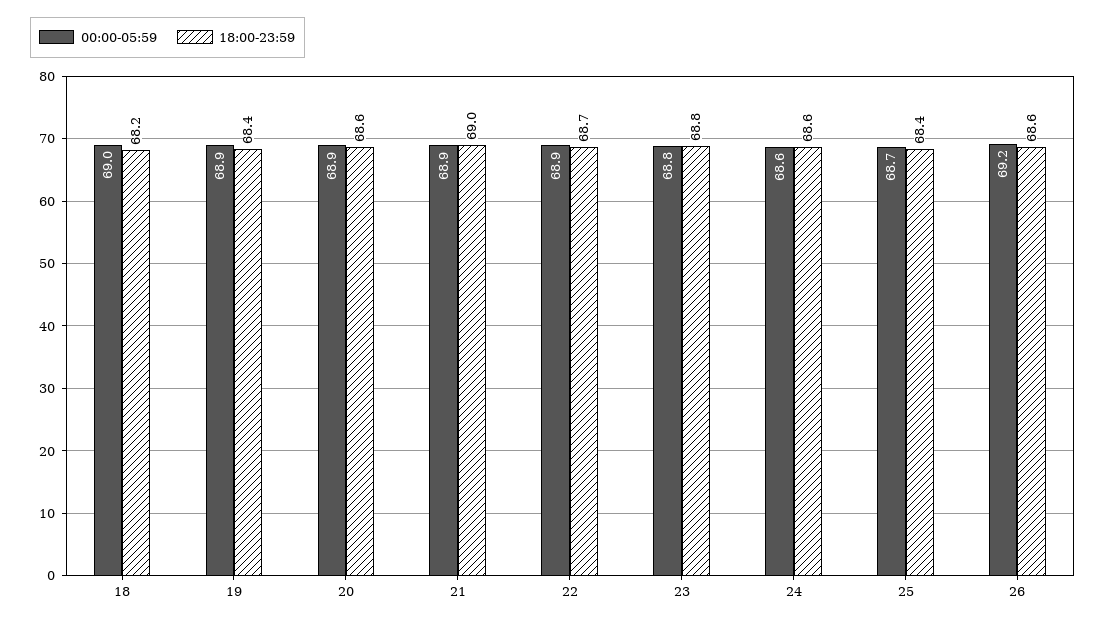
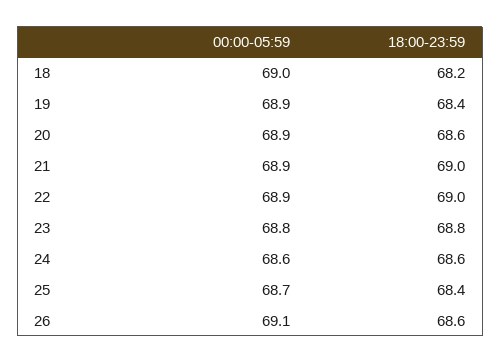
  {
    "00:00-05:59": {
      "18": 69,
      "19": 68.9,
      "20": 68.9,
      "21": 68.9,
      "22": 68.9,
      "23": 68.8,
      "24": 68.6,
      "25": 68.7,
-     "26": 69.2
+     "26": 69.1
    },
    "18:00-23:59": {
      "18": 68.2,
      "19": 68.4,
      "20": 68.6,
      "21": 69,
-     "22": 68.7,
+     "22": 69,
      "23": 68.8,
      "24": 68.6,
      "25": 68.4,
      "26": 68.6
    }
  }

